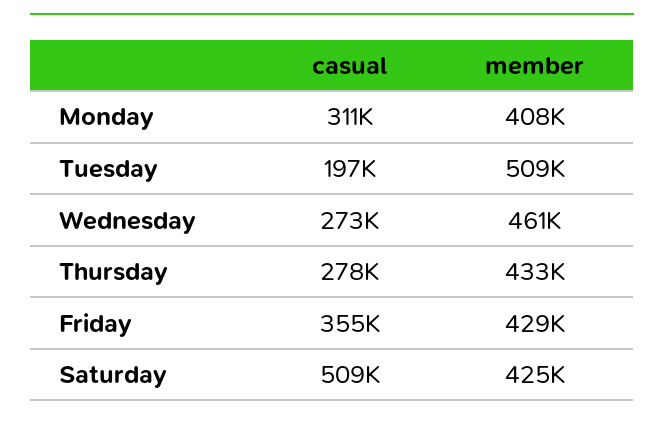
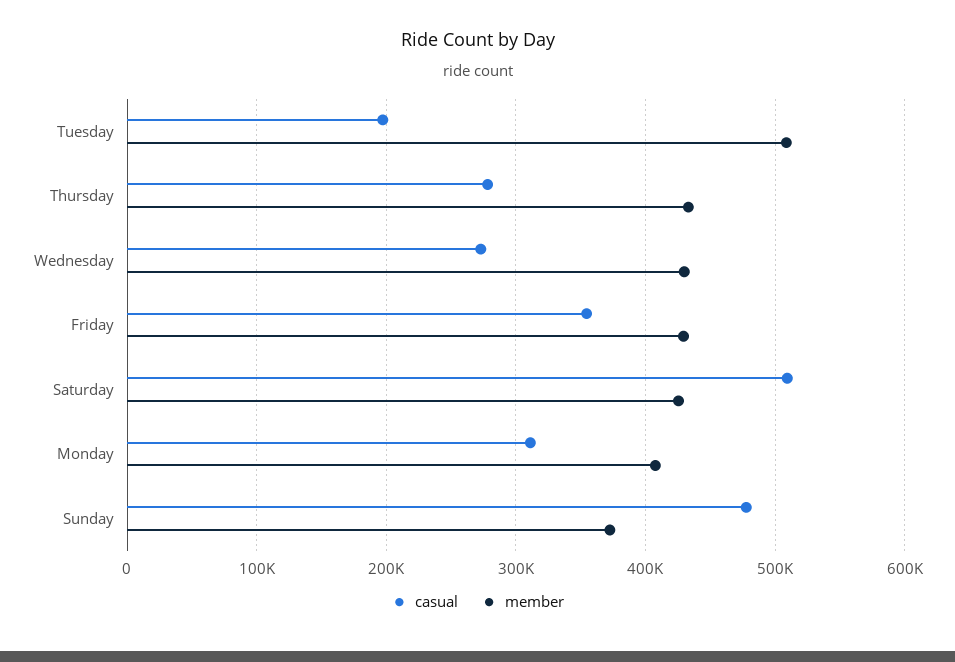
  {
    "casual": {
      "Monday": 311000,
      "Tuesday": 197000,
      "Wednesday": 273000,
      "Thursday": 278000,
      "Friday": 355000,
-     "Saturday": 509000
+     "Saturday": 509000,
+     "Sunday": 480000
    },
    "member": {
      "Monday": 408000,
      "Tuesday": 509000,
-     "Wednesday": 461000,
+     "Wednesday": 430000,
      "Thursday": 433000,
      "Friday": 429000,
-     "Saturday": 425000
+     "Saturday": 425000,
+     "Sunday": 370000
    }
  }

